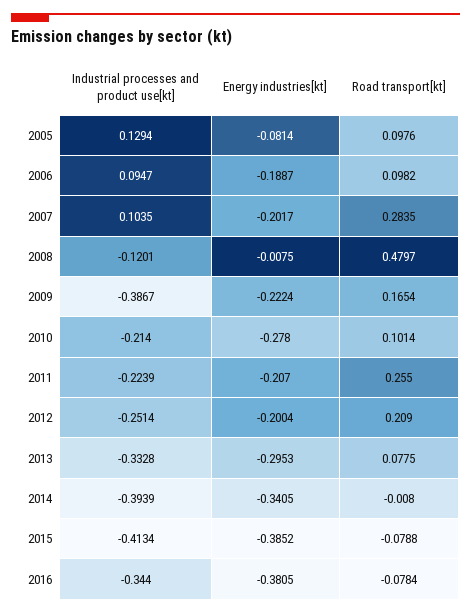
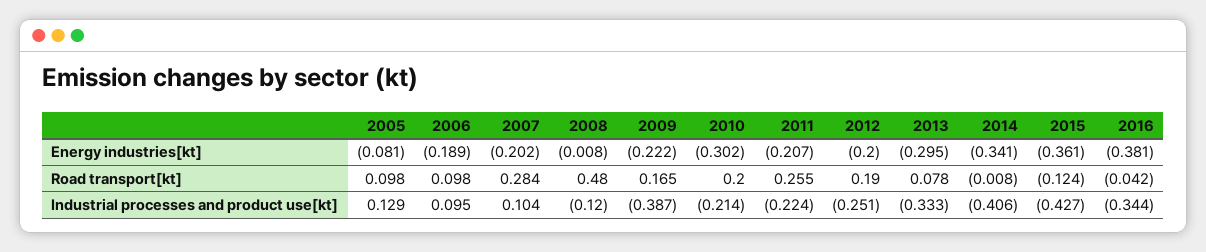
  {
    "Industrial processes and product use[kt]": {
      "2005": 0.1294,
      "2006": 0.0947,
      "2007": 0.1035,
      "2008": -0.1201,
      "2009": -0.3867,
      "2010": -0.214,
      "2011": -0.2239,
      "2012": -0.2514,
      "2013": -0.3328,
-     "2014": -0.3939,
+     "2014": -0.406,
-     "2015": -0.4134,
+     "2015": -0.427,
      "2016": -0.344
    },
    "Energy industries[kt]": {
      "2005": -0.0814,
      "2006": -0.1887,
      "2007": -0.2017,
      "2008": -0.0075,
      "2009": -0.2224,
-     "2010": -0.278,
+     "2010": -0.302,
      "2011": -0.207,
      "2012": -0.2004,
      "2013": -0.2953,
      "2014": -0.3405,
-     "2015": -0.3852,
+     "2015": -0.361,
      "2016": -0.3805
    },
    "Road transport[kt]": {
      "2005": 0.0976,
      "2006": 0.0982,
      "2007": 0.2835,
      "2008": 0.4797,
      "2009": 0.1654,
-     "2010": 0.1014,
+     "2010": 0.2,
      "2011": 0.255,
-     "2012": 0.209,
+     "2012": 0.19,
      "2013": 0.0775,
      "2014": -0.008,
-     "2015": -0.0788,
+     "2015": -0.124,
-     "2016": -0.0784
+     "2016": -0.042
    }
  }

